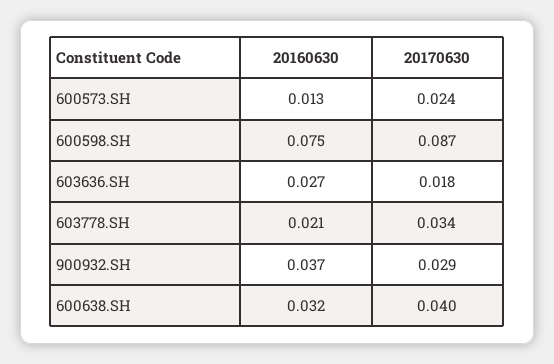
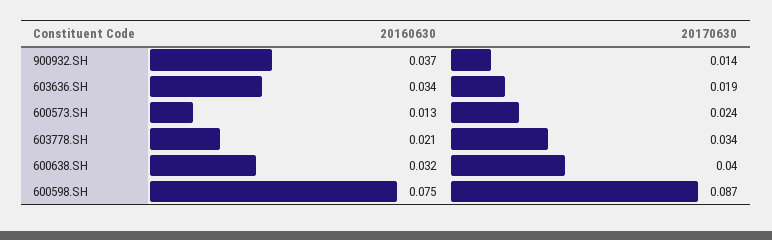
  {
    "20160630": {
      "600573.SH": 0.013,
      "600598.SH": 0.075,
-     "603636.SH": 0.027,
+     "603636.SH": 0.034,
      "603778.SH": 0.021,
      "900932.SH": 0.037,
      "600638.SH": 0.032
    },
    "20170630": {
      "600573.SH": 0.024,
      "600598.SH": 0.087,
-     "603636.SH": 0.018,
+     "603636.SH": 0.019,
      "603778.SH": 0.034,
-     "900932.SH": 0.029,
+     "900932.SH": 0.014,
      "600638.SH": 0.04
    }
  }

